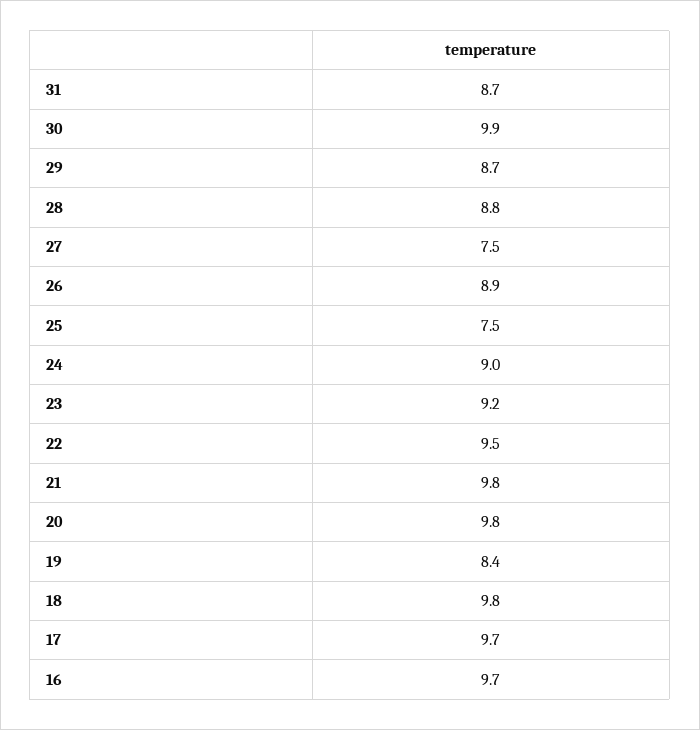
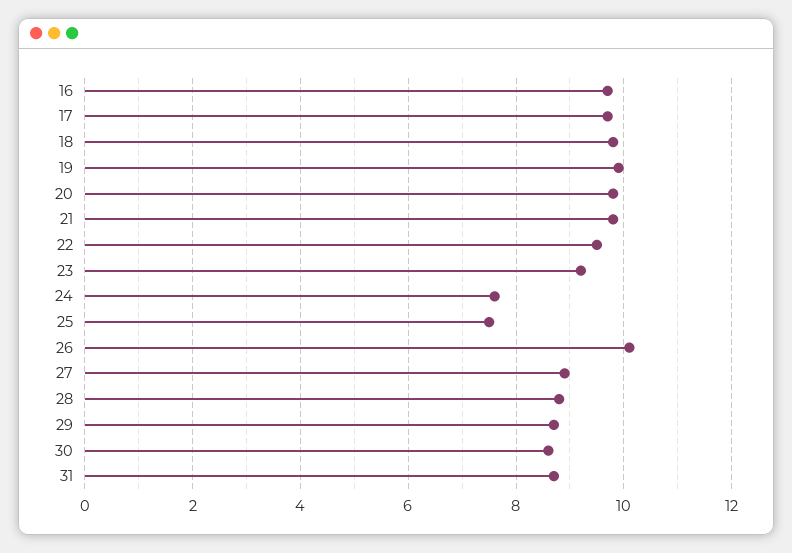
  {
    "31": 8.7,
-   "30": 9.9,
+   "30": 8.5,
    "29": 8.7,
    "28": 8.8,
-   "27": 7.5,
+   "27": 9,
-   "26": 8.9,
+   "26": 10,
    "25": 7.5,
-   "24": 9,
+   "24": 7.5,
    "23": 9.2,
    "22": 9.5,
    "21": 9.8,
    "20": 9.8,
-   "19": 8.4,
+   "19": 10,
    "18": 9.8,
    "17": 9.7,
    "16": 9.7
  }

